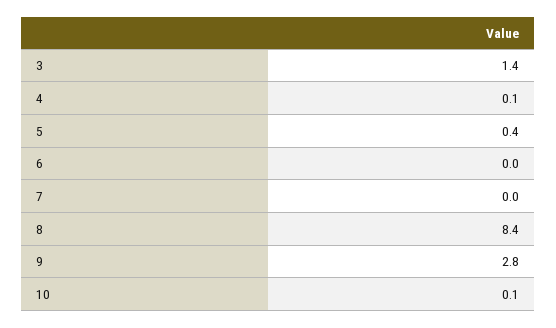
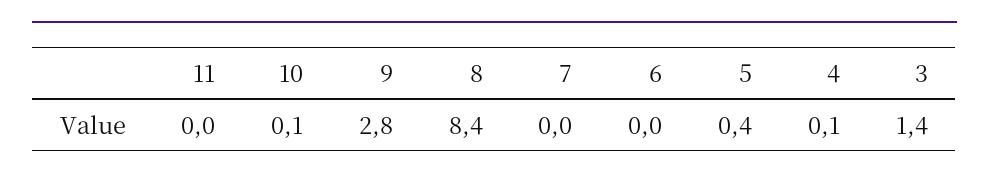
  {
    "3": 1.4,
    "4": 0.1,
    "5": 0.4,
    "6": 0,
    "7": 0,
    "8": 8.4,
    "9": 2.8,
-   "10": 0.1
+   "10": 0.1,
+   "11": 0
  }

